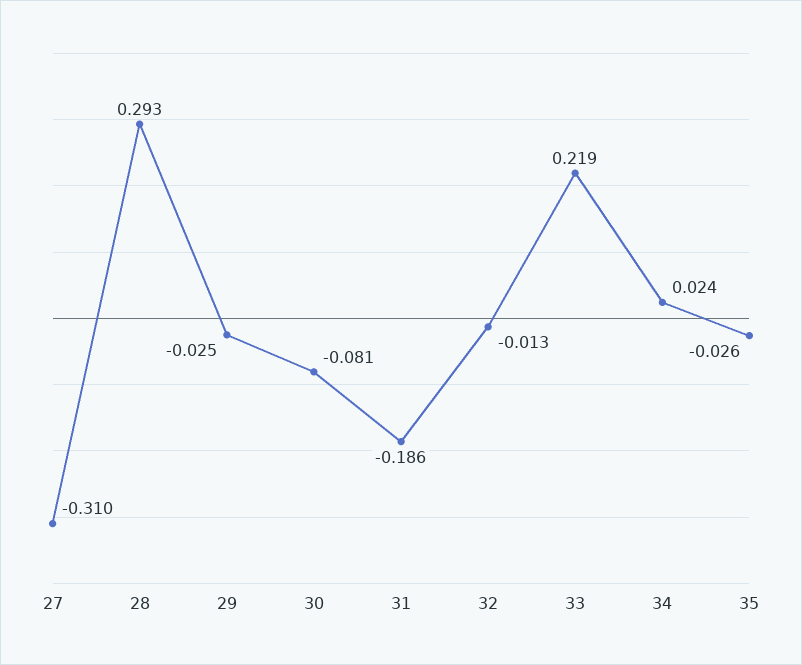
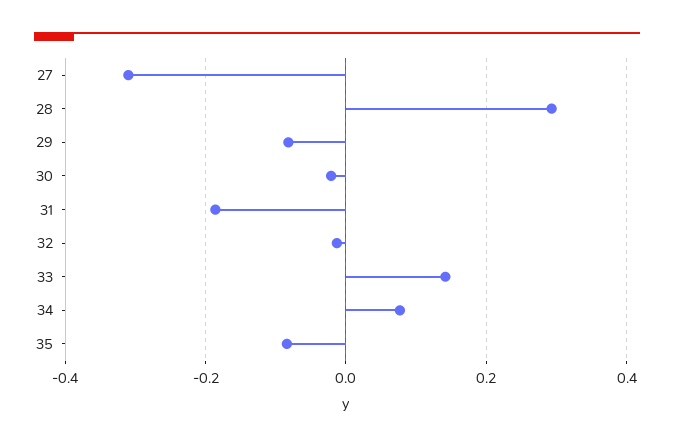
  {
    "27": -0.31,
    "28": 0.293,
-   "29": -0.025,
+   "29": -0.08,
-   "30": -0.081,
+   "30": -0.02,
    "31": -0.186,
    "32": -0.013,
-   "33": 0.219,
+   "33": 0.14,
-   "34": 0.024,
+   "34": 0.08,
-   "35": -0.026
+   "35": -0.08
  }

